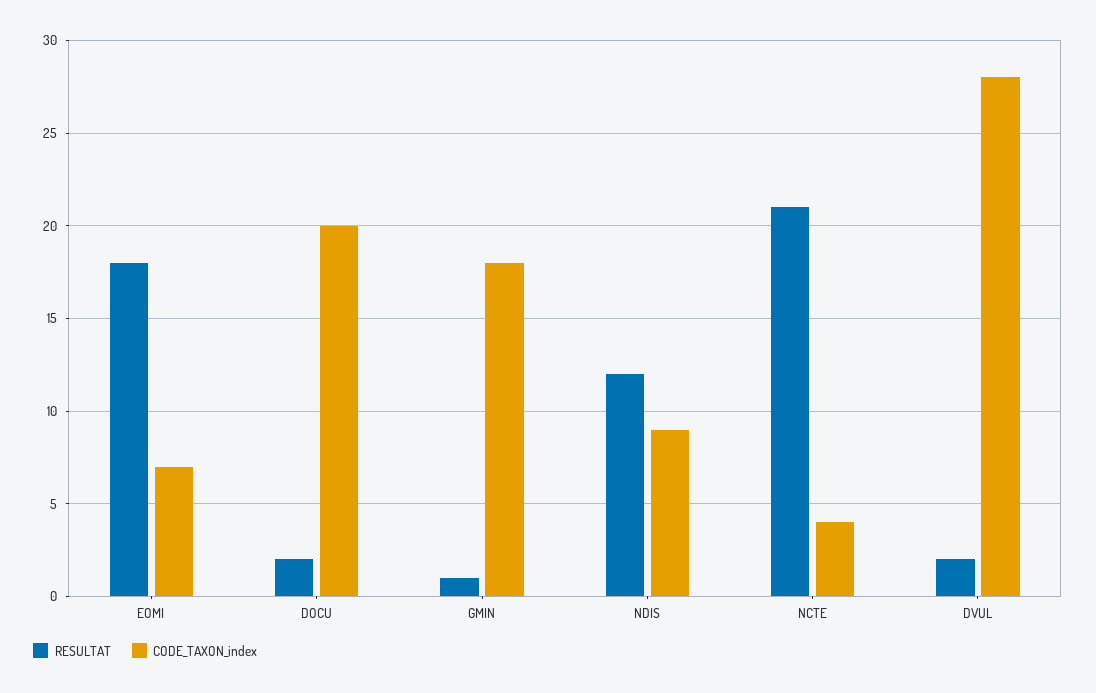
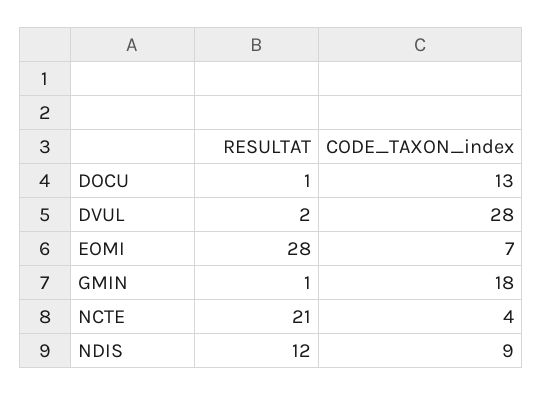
  {
    "RESULTAT": {
-     "EOMI": 18,
+     "EOMI": 28,
-     "DOCU": 2,
+     "DOCU": 1,
      "GMIN": 1,
      "NDIS": 12,
      "NCTE": 21,
      "DVUL": 2
    },
    "CODE_TAXON_index": {
      "EOMI": 7,
-     "DOCU": 20,
+     "DOCU": 13,
      "GMIN": 18,
      "NDIS": 9,
      "NCTE": 4,
      "DVUL": 28
    }
  }

